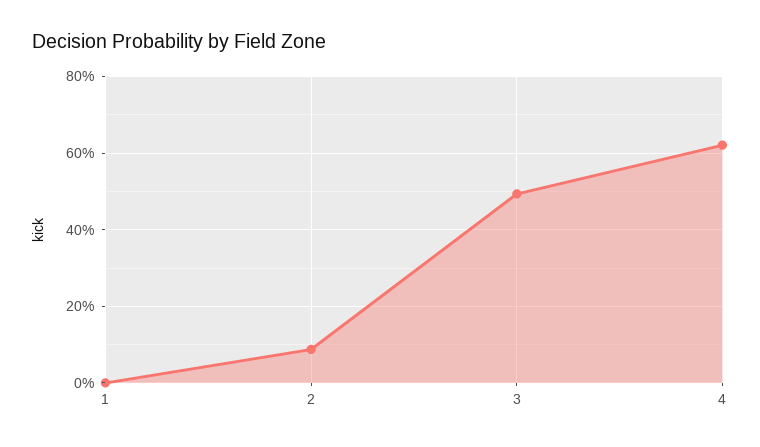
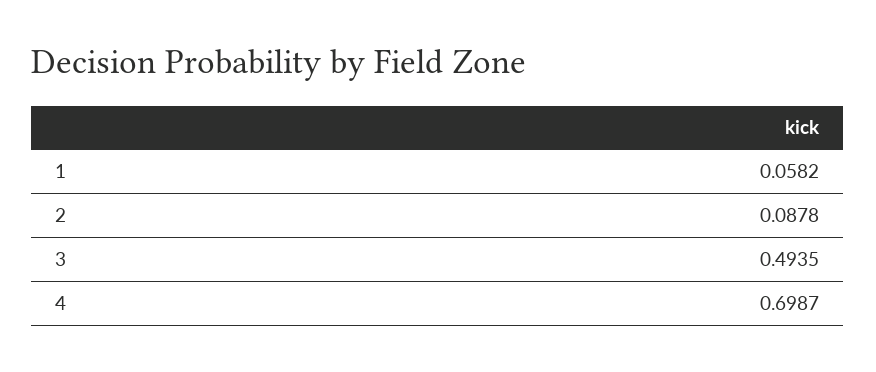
  {
-   "1": 0,
+   "1": 0.0582,
    "2": 0.0878,
    "3": 0.4935,
-   "4": 0.62
+   "4": 0.6987
  }

